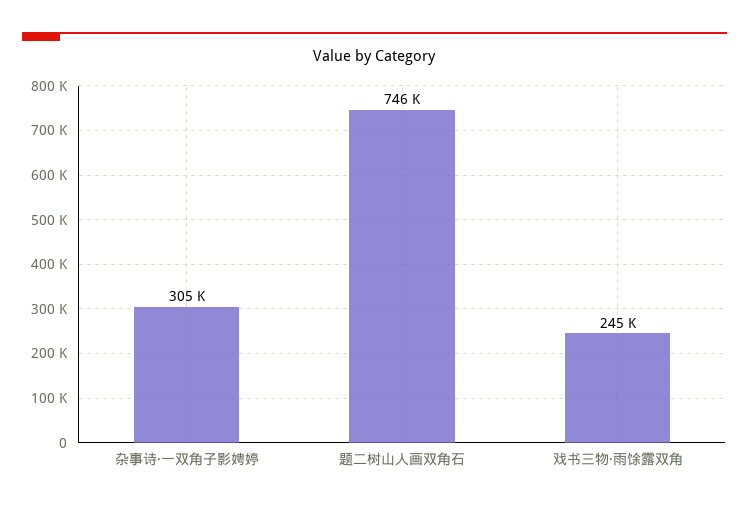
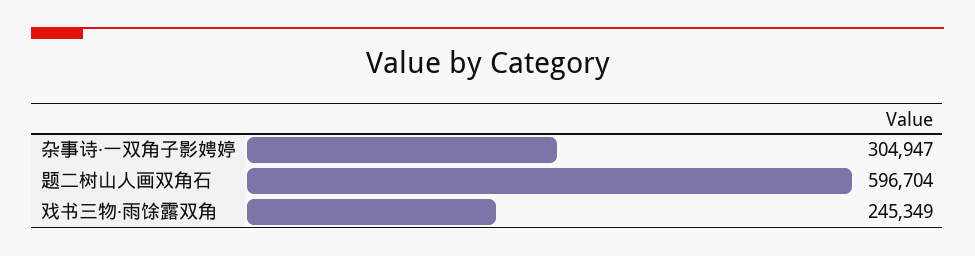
  {
    "杂事诗·一双角子影娉婷": 304947,
-   "题二树山人画双角石": 746000,
+   "题二树山人画双角石": 596704,
    "戏书三物·雨馀露双角": 245349
  }

